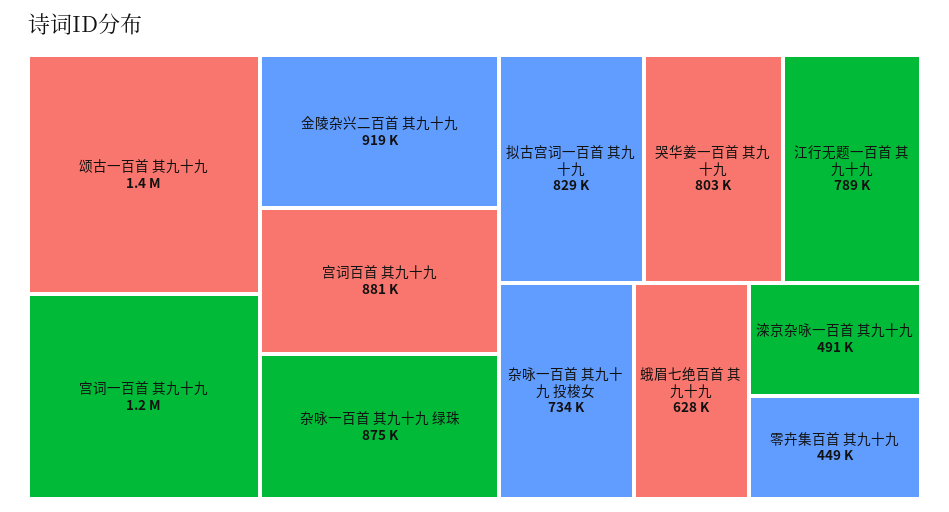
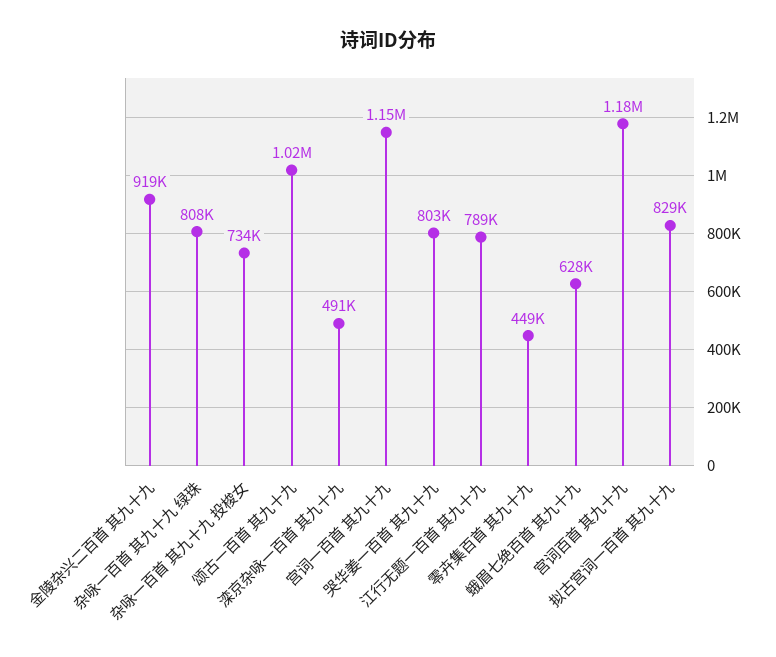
  {
-   "颂古一百首 其九十九": 1400000,
+   "颂古一百首 其九十九": 1020000,
    "宫词一百首 其九十九": 1150000,
    "金陵杂兴二百首 其九十九": 919000,
-   "宫词百首 其九十九": 881000,
+   "宫词百首 其九十九": 1180000,
-   "杂咏一百首 其九十九 绿珠": 875000,
+   "杂咏一百首 其九十九 绿珠": 808000,
    "拟古宫词一百首 其九十九": 829000,
    "哭华姜一百首 其九十九": 803000,
    "江行无题一百首 其九十九": 789000,
    "杂咏一百首 其九十九 投梭女": 734000,
    "蛾眉七绝百首 其九十九": 628000,
    "滦京杂咏一百首 其九十九": 491000,
    "零卉集百首 其九十九": 449000
  }

